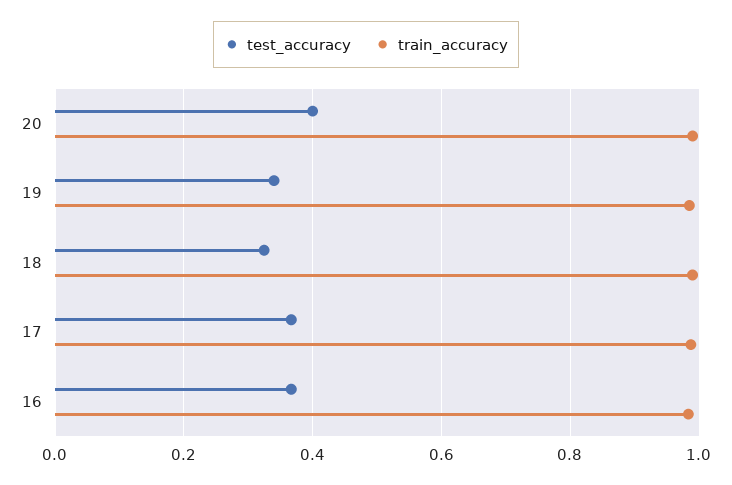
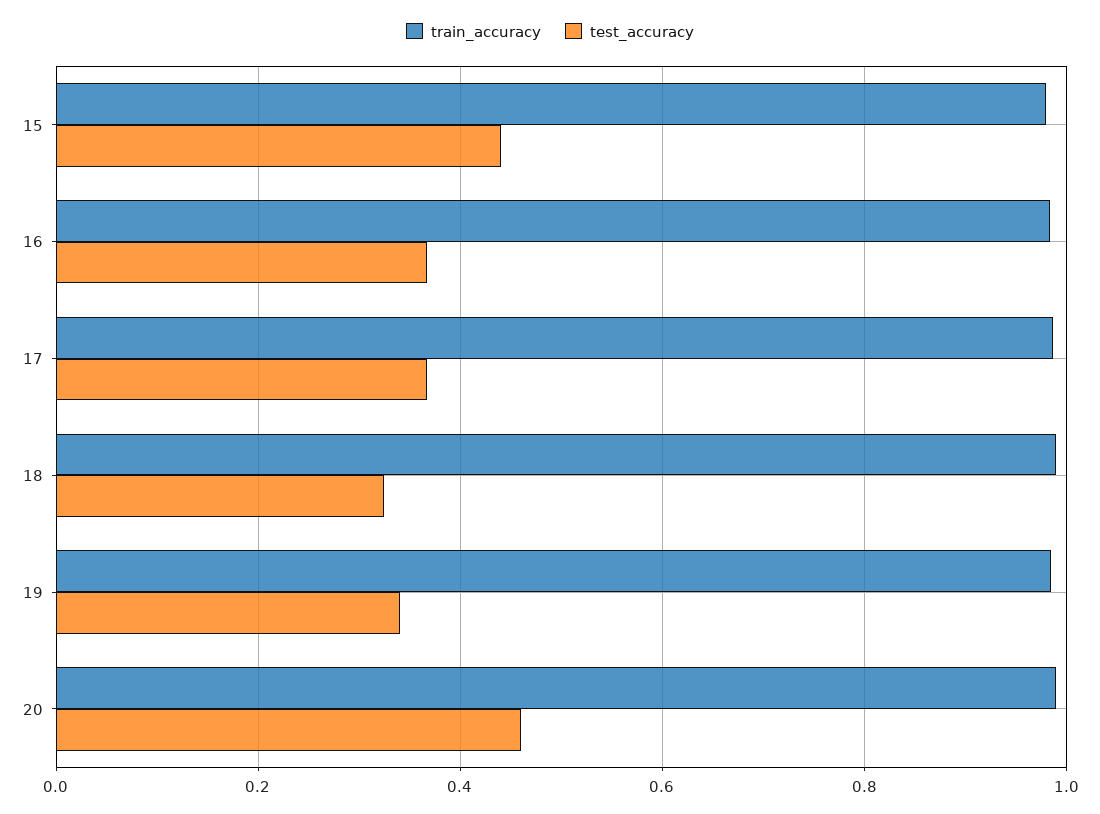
  {
    "test_accuracy": {
-     "20": 0.4,
+     "20": 0.46,
      "19": 0.34,
      "18": 0.32,
      "17": 0.36,
-     "16": 0.36
+     "16": 0.36,
+     "15": 0.44
    },
    "train_accuracy": {
      "20": 0.98,
      "19": 0.98,
      "18": 0.98,
      "17": 0.98,
-     "16": 0.98
+     "16": 0.98,
+     "15": 0.98
    }
  }

